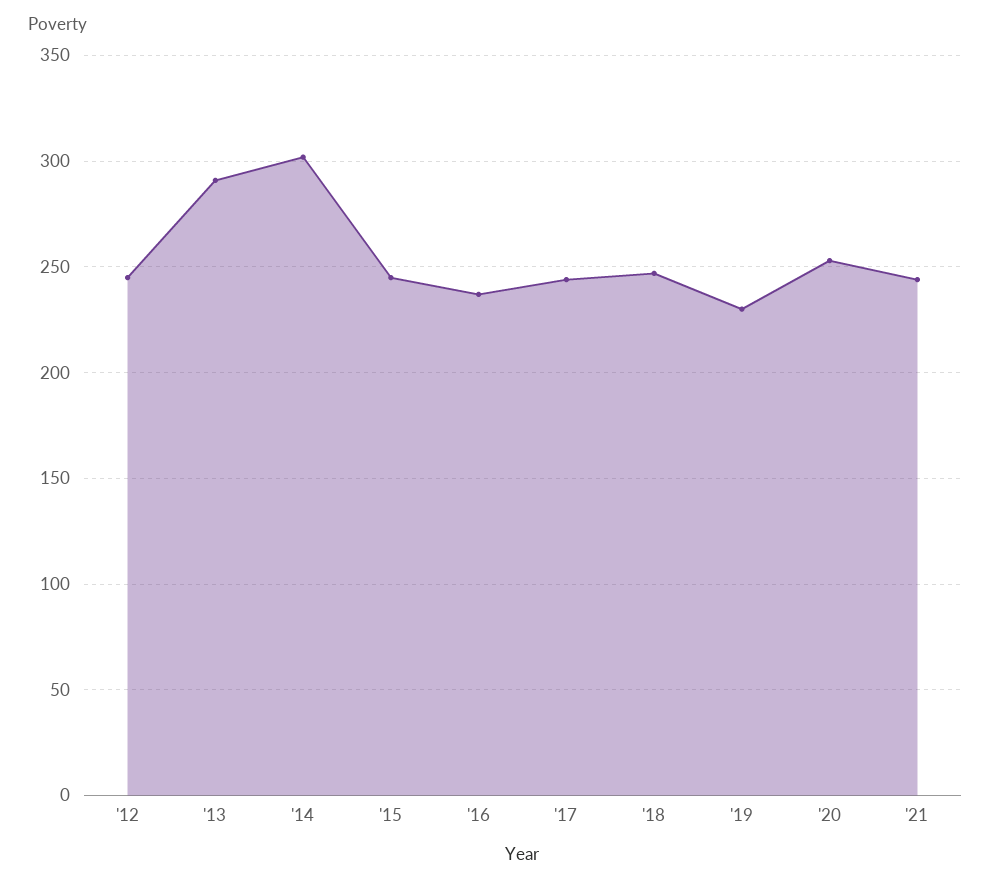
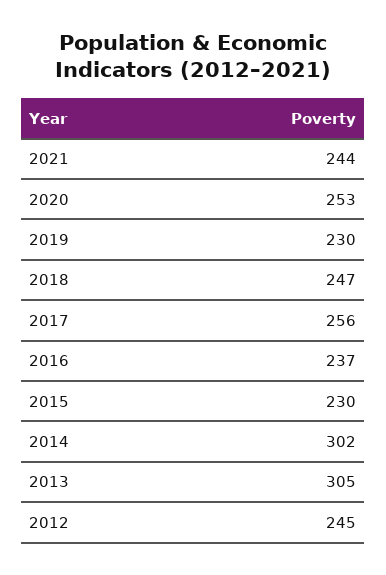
  {
    "'12": 245,
-   "'13": 290,
+   "'13": 305,
    "'14": 302,
-   "'15": 245,
+   "'15": 230,
    "'16": 237,
-   "'17": 245,
+   "'17": 256,
    "'18": 247,
    "'19": 230,
    "'20": 253,
    "'21": 244
  }

